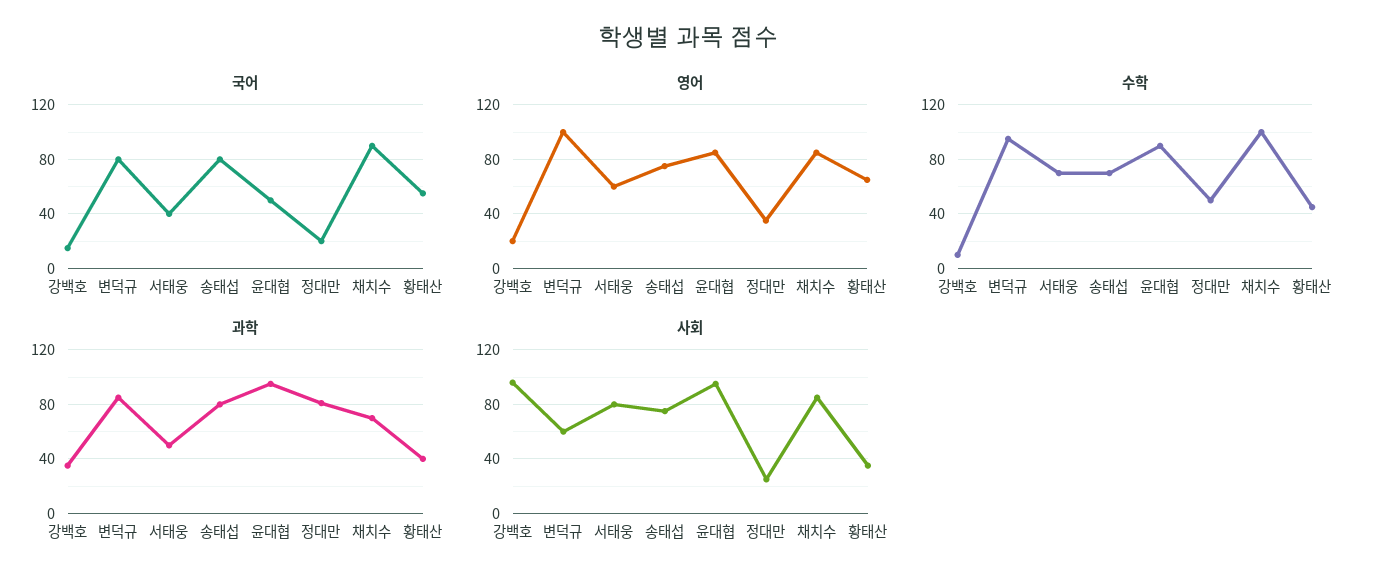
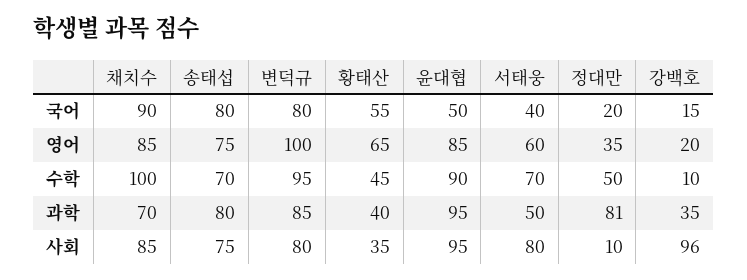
  {
    "국어": {
      "강백호": 15,
      "변덕규": 80,
      "서태웅": 40,
      "송태섭": 80,
      "윤대협": 50,
      "정대만": 20,
      "채치수": 90,
      "황태산": 55
    },
    "영어": {
      "강백호": 20,
      "변덕규": 100,
      "서태웅": 60,
      "송태섭": 75,
      "윤대협": 85,
      "정대만": 35,
      "채치수": 85,
      "황태산": 65
    },
    "수학": {
      "강백호": 10,
      "변덕규": 95,
      "서태웅": 70,
      "송태섭": 70,
      "윤대협": 90,
      "정대만": 50,
      "채치수": 100,
      "황태산": 45
    },
    "과학": {
      "강백호": 35,
      "변덕규": 85,
      "서태웅": 50,
      "송태섭": 80,
      "윤대협": 95,
      "정대만": 81,
      "채치수": 70,
      "황태산": 40
    },
    "사회": {
      "강백호": 96,
-     "변덕규": 60,
+     "변덕규": 80,
      "서태웅": 80,
      "송태섭": 75,
      "윤대협": 95,
-     "정대만": 25,
+     "정대만": 10,
      "채치수": 85,
      "황태산": 35
    }
  }

